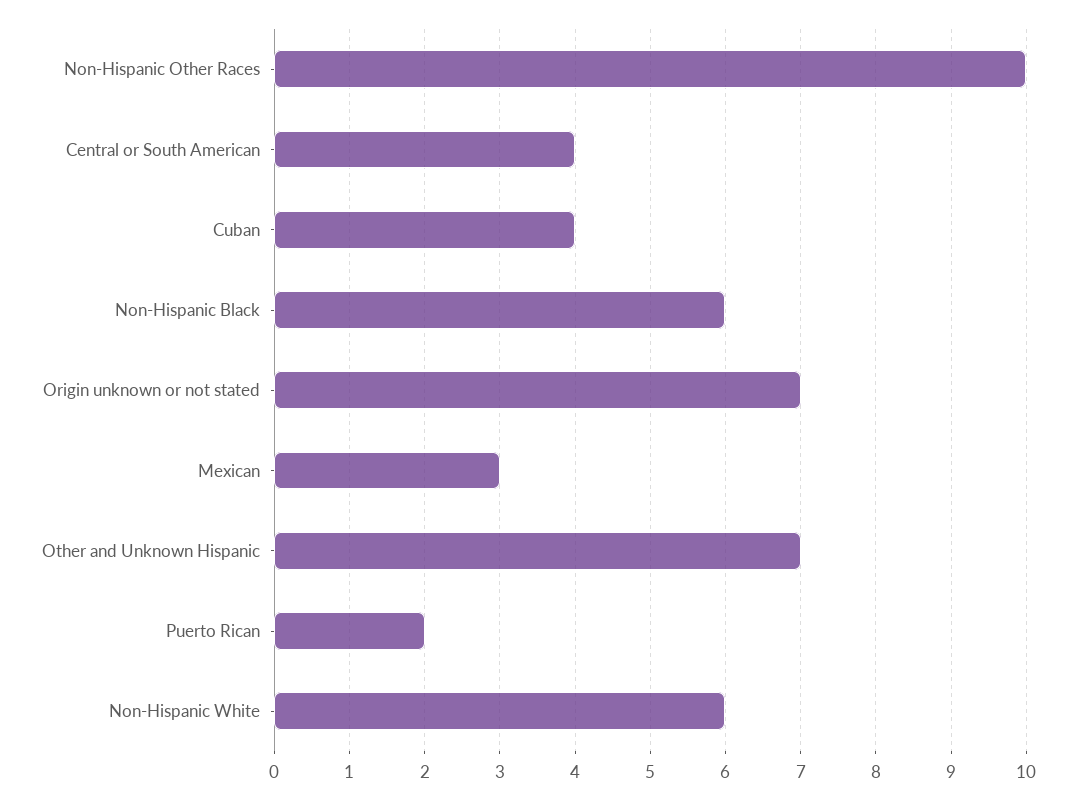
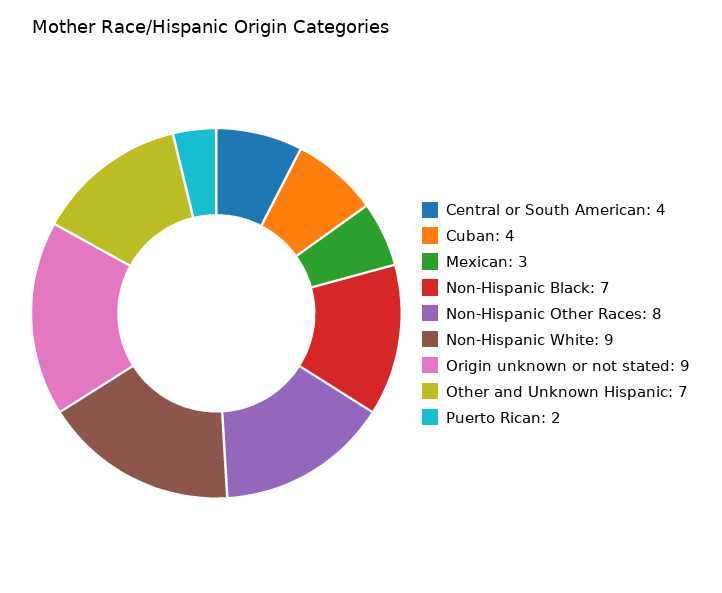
  {
-   "Non-Hispanic Other Races": 10,
+   "Non-Hispanic Other Races": 8,
    "Central or South American": 4,
    "Cuban": 4,
-   "Non-Hispanic Black": 6,
+   "Non-Hispanic Black": 7,
-   "Origin unknown or not stated": 7,
+   "Origin unknown or not stated": 9,
    "Mexican": 3,
    "Other and Unknown Hispanic": 7,
    "Puerto Rican": 2,
-   "Non-Hispanic White": 6
+   "Non-Hispanic White": 9
  }

